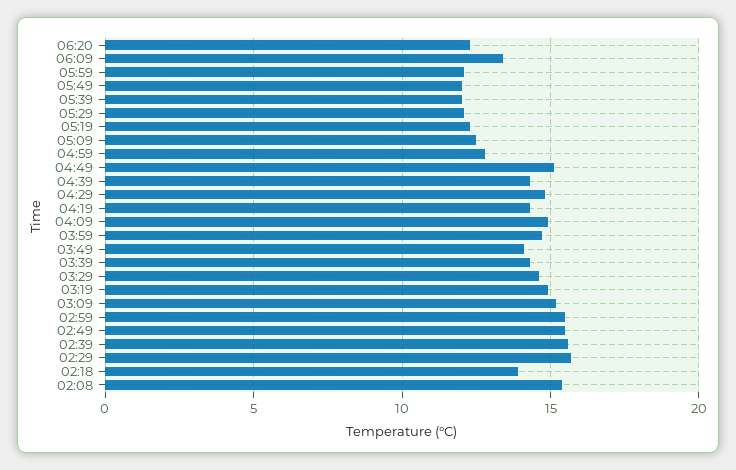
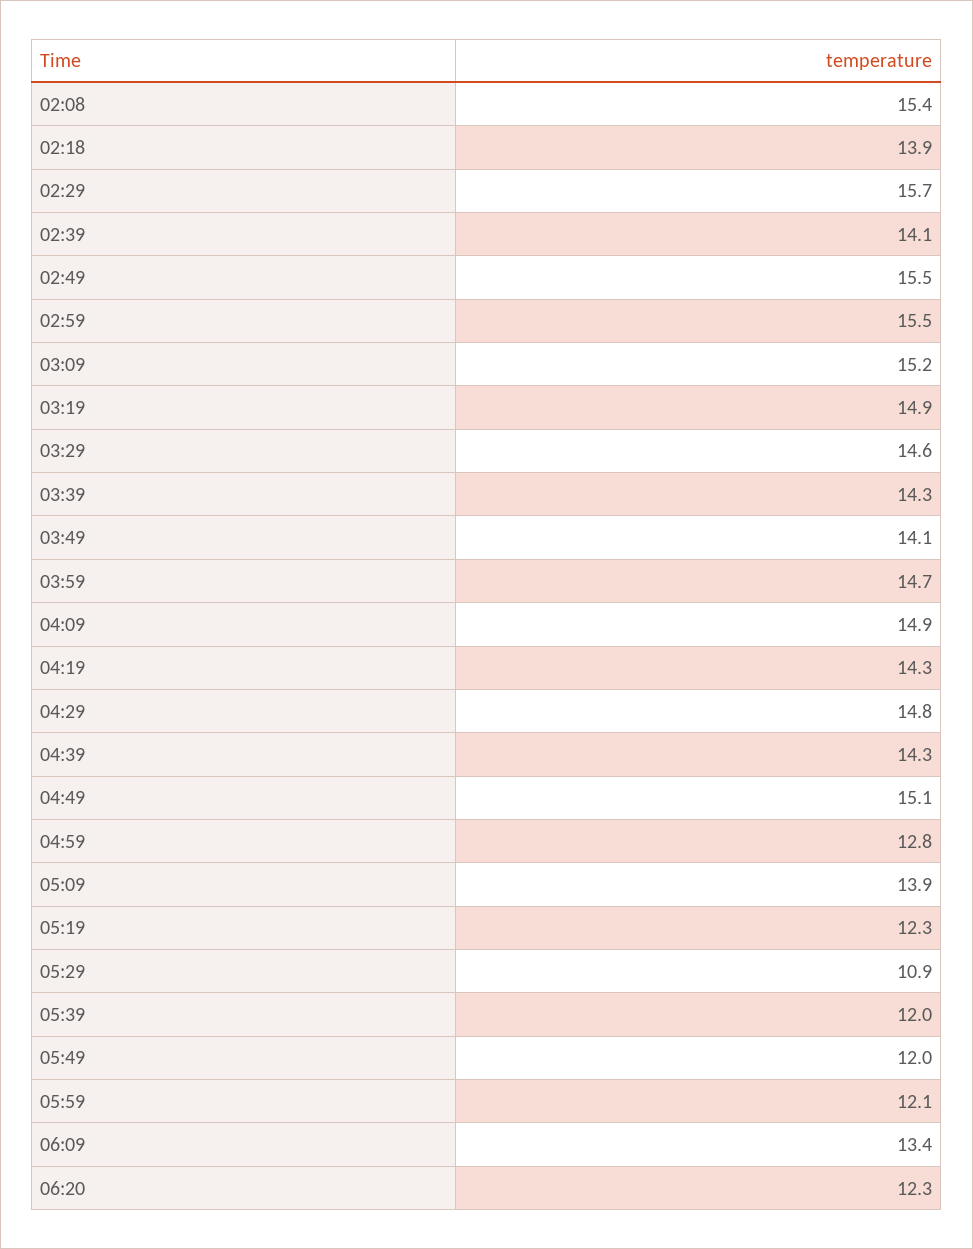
  {
    "06:20": 12.3,
    "06:09": 13.4,
    "05:59": 12.1,
    "05:49": 12,
    "05:39": 12,
-   "05:29": 12,
+   "05:29": 10.9,
    "05:19": 12.3,
-   "05:09": 12.5,
+   "05:09": 13.9,
    "04:59": 12.8,
    "04:49": 15.1,
    "04:39": 14.3,
    "04:29": 14.8,
    "04:19": 14.3,
    "04:09": 14.9,
    "03:59": 14.7,
    "03:49": 14.1,
    "03:39": 14.3,
    "03:29": 14.6,
    "03:19": 14.9,
    "03:09": 15.2,
    "02:59": 15.5,
    "02:49": 15.5,
-   "02:39": 15.5,
+   "02:39": 14.1,
    "02:29": 15.7,
    "02:18": 13.9,
    "02:08": 15.4
  }

